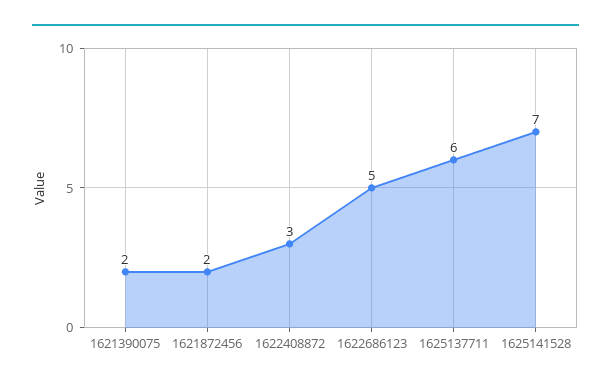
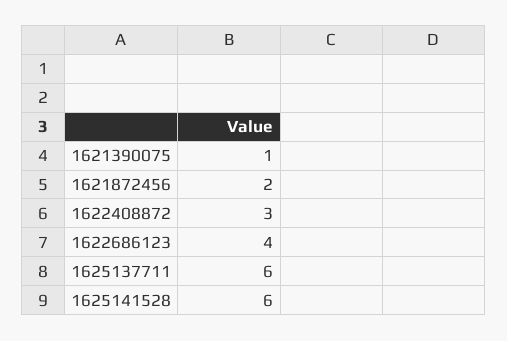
  {
-   "1621390075": 2,
+   "1621390075": 1,
    "1621872456": 2,
    "1622408872": 3,
-   "1622686123": 5,
+   "1622686123": 4,
    "1625137711": 6,
-   "1625141528": 7
+   "1625141528": 6
  }

